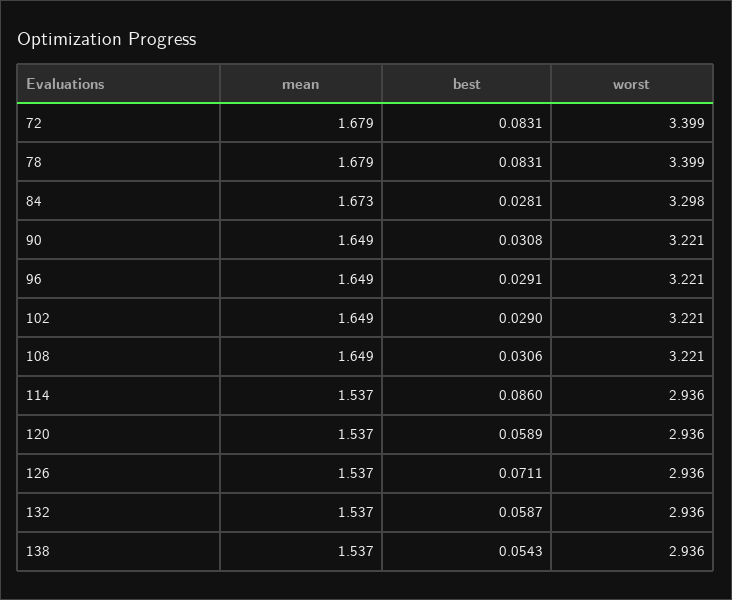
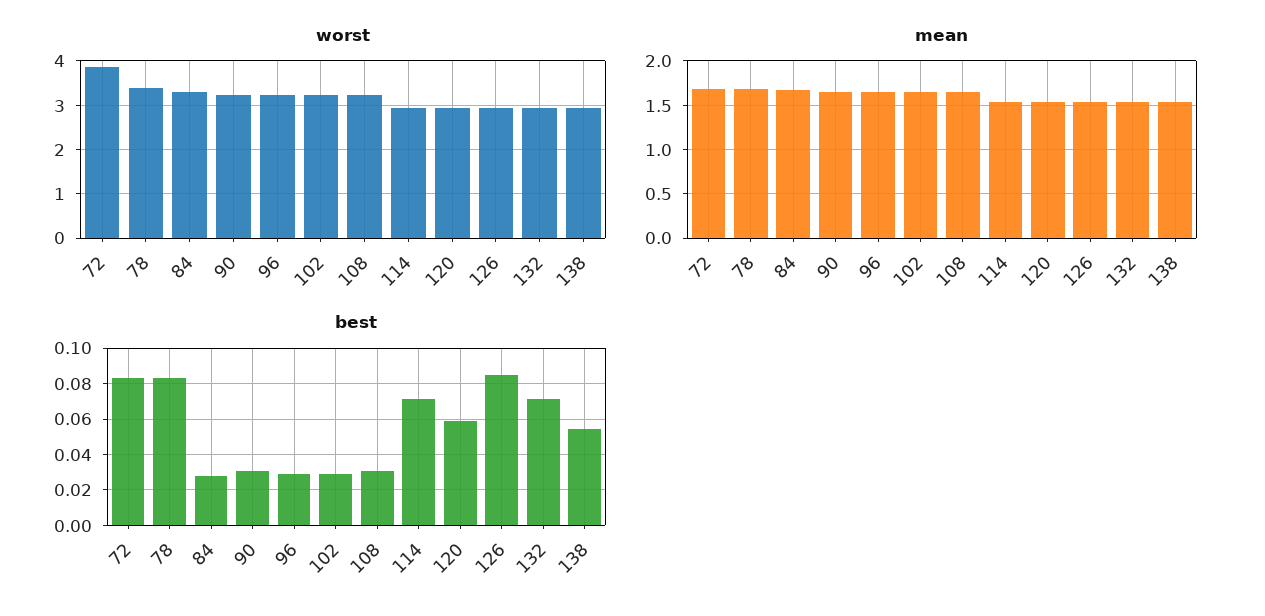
  {
    "mean": {
      "72": 1.679,
      "78": 1.679,
      "84": 1.673,
      "90": 1.649,
      "96": 1.649,
      "102": 1.649,
      "108": 1.649,
      "114": 1.537,
      "120": 1.537,
      "126": 1.537,
      "132": 1.537,
      "138": 1.537
    },
    "best": {
      "72": 0.0831,
      "78": 0.0831,
      "84": 0.0281,
      "90": 0.0308,
      "96": 0.0291,
      "102": 0.029,
      "108": 0.0306,
-     "114": 0.086,
+     "114": 0.07,
      "120": 0.0589,
-     "126": 0.0711,
+     "126": 0.085,
-     "132": 0.0587,
+     "132": 0.07,
      "138": 0.0543
    },
    "worst": {
-     "72": 3.399,
+     "72": 3.8,
      "78": 3.399,
      "84": 3.298,
      "90": 3.221,
      "96": 3.221,
      "102": 3.221,
      "108": 3.221,
      "114": 2.936,
      "120": 2.936,
      "126": 2.936,
      "132": 2.936,
      "138": 2.936
    }
  }

